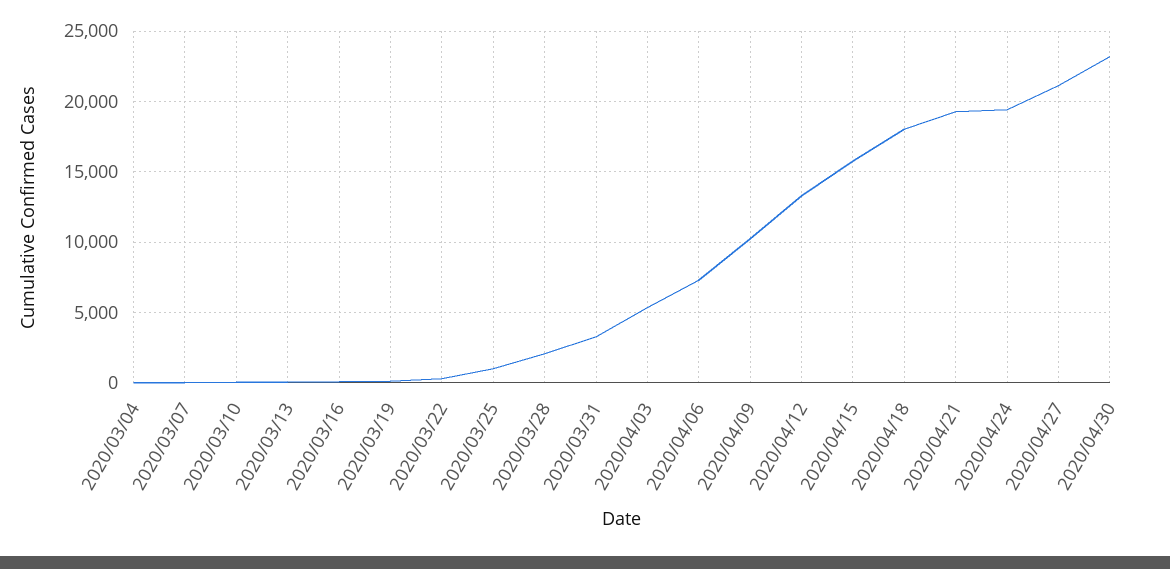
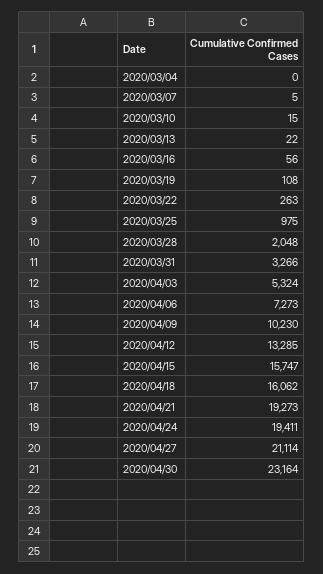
  {
    "2020/03/04": 0,
    "2020/03/07": 5,
    "2020/03/10": 15,
    "2020/03/13": 22,
    "2020/03/16": 56,
    "2020/03/19": 108,
    "2020/03/22": 263,
    "2020/03/25": 975,
    "2020/03/28": 2048,
    "2020/03/31": 3266,
    "2020/04/03": 5324,
    "2020/04/06": 7273,
    "2020/04/09": 10230,
    "2020/04/12": 13285,
    "2020/04/15": 15747,
-   "2020/04/18": 18000,
+   "2020/04/18": 16062,
    "2020/04/21": 19273,
    "2020/04/24": 19411,
    "2020/04/27": 21114,
    "2020/04/30": 23164
  }

